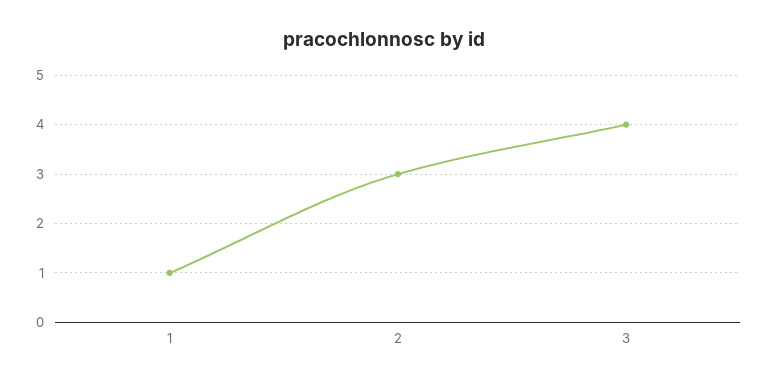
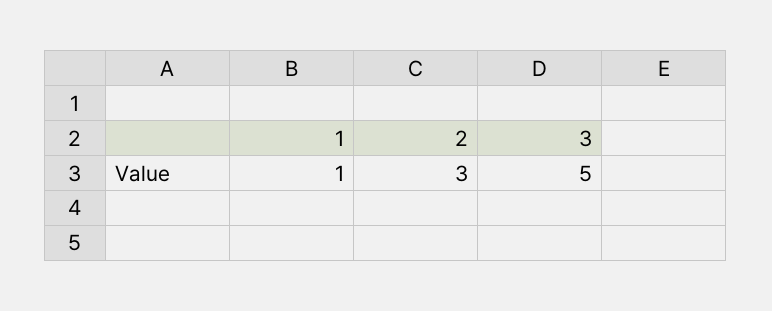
  {
    "1": 1,
    "2": 3,
-   "3": 4
+   "3": 5
  }

